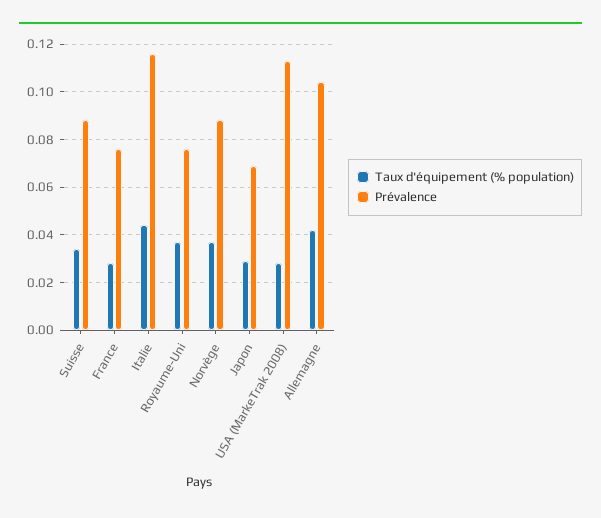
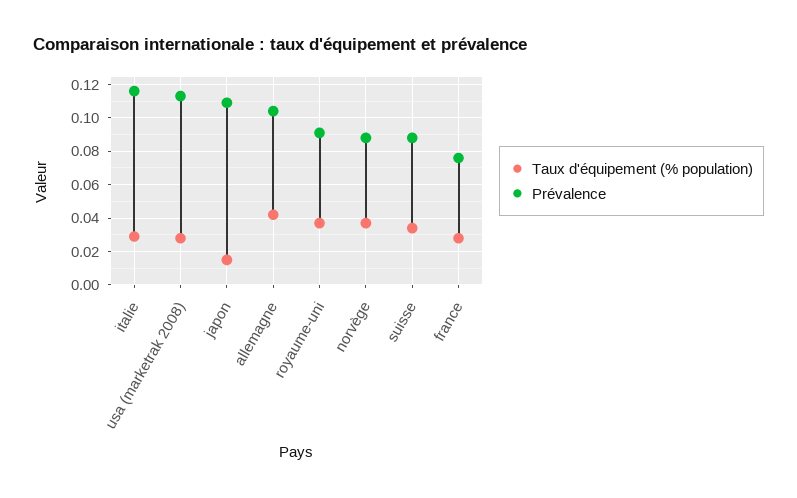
  {
    "Taux d'équipement (% population)": {
      "Suisse": 0.035,
      "France": 0.03,
-     "Italie": 0.045,
+     "Italie": 0.03,
      "Royaume-Uni": 0.035,
      "Norvège": 0.035,
-     "Japon": 0.03,
+     "Japon": 0.015,
      "USA (MarkeTrak 2008)": 0.03,
      "Allemagne": 0.04
    },
    "Prévalence": {
      "Suisse": 0.09,
      "France": 0.075,
      "Italie": 0.115,
-     "Royaume-Uni": 0.075,
+     "Royaume-Uni": 0.09,
      "Norvège": 0.09,
-     "Japon": 0.07,
+     "Japon": 0.11,
      "USA (MarkeTrak 2008)": 0.115,
      "Allemagne": 0.105
    }
  }

